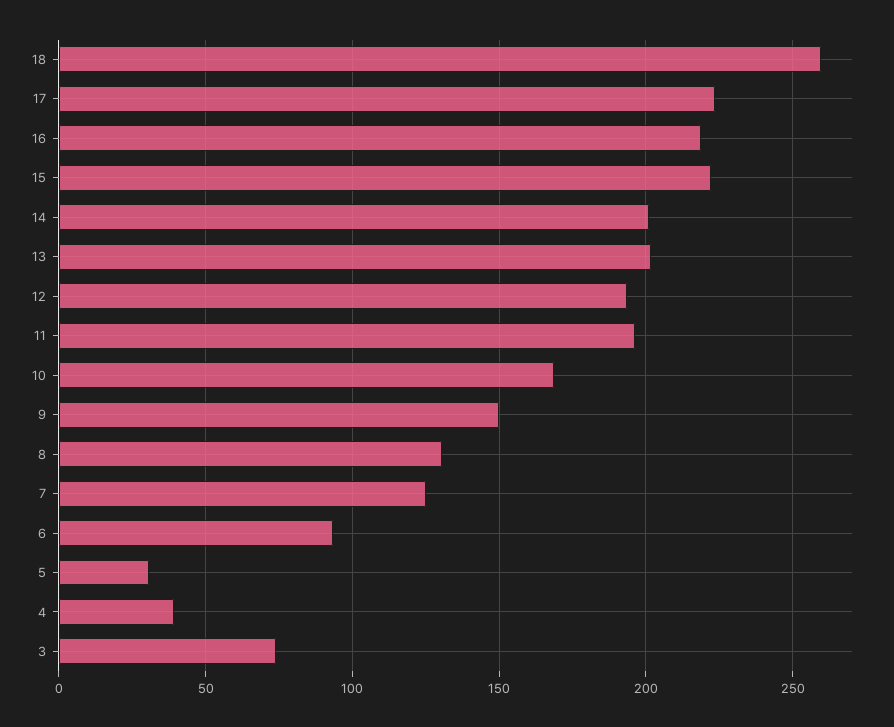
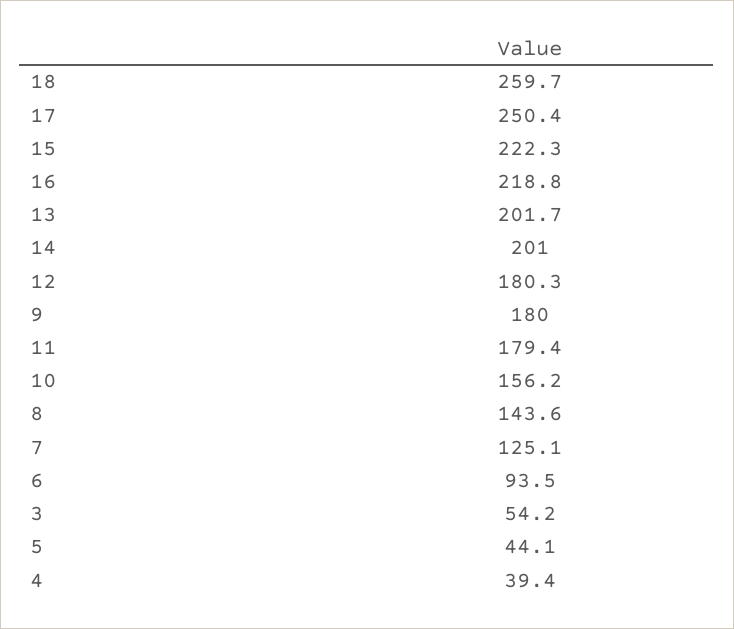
  {
    "18": 259.7,
-   "17": 225,
+   "17": 250.4,
    "16": 218.8,
    "15": 222.3,
    "14": 201,
    "13": 201.7,
-   "12": 195,
+   "12": 180.3,
-   "11": 195,
+   "11": 179.4,
-   "10": 170,
+   "10": 156.2,
-   "9": 150,
+   "9": 180,
-   "8": 130,
+   "8": 143.6,
    "7": 125.1,
    "6": 93.5,
-   "5": 30,
+   "5": 44.1,
    "4": 39.4,
-   "3": 75
+   "3": 54.2
  }

